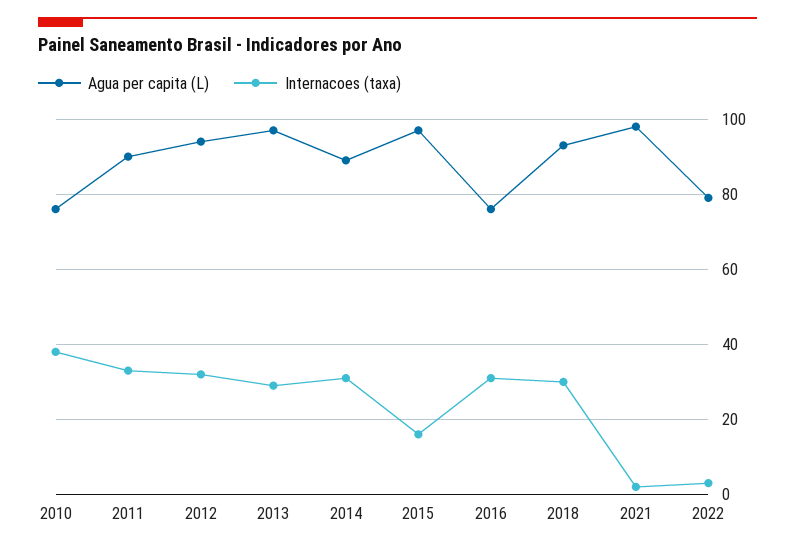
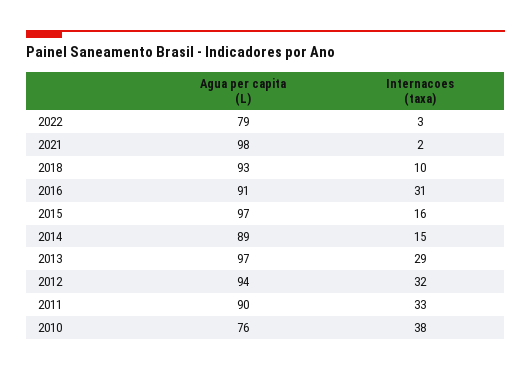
  {
    "Agua per capita (L)": {
      "2010": 76,
      "2011": 90,
      "2012": 94,
      "2013": 97,
      "2014": 89,
      "2015": 97,
-     "2016": 75,
+     "2016": 91,
      "2018": 93,
      "2021": 98,
      "2022": 79
    },
    "Internacoes (taxa)": {
      "2010": 38,
      "2011": 33,
      "2012": 32,
      "2013": 29,
-     "2014": 30,
+     "2014": 15,
      "2015": 16,
      "2016": 31,
-     "2018": 30,
+     "2018": 10,
      "2021": 2,
      "2022": 3
    }
  }

